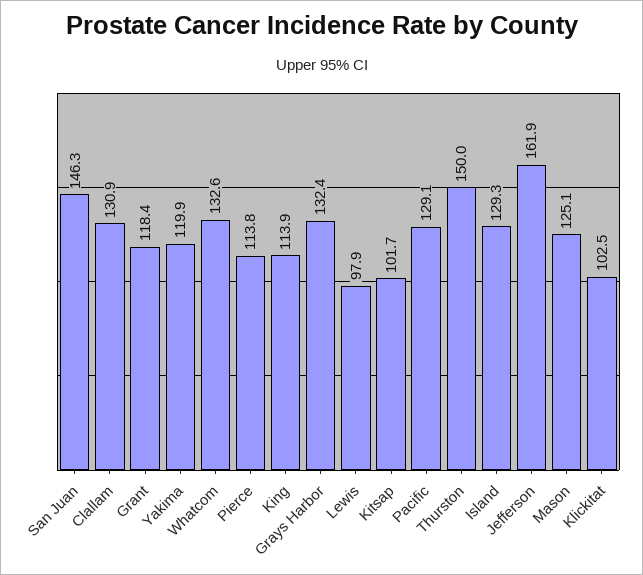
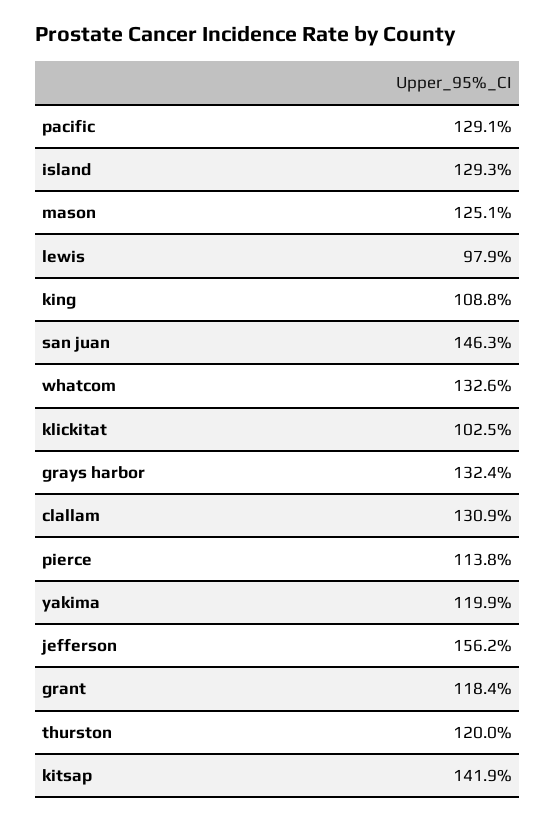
  {
    "San Juan": 146.3,
    "Clallam": 130.9,
    "Grant": 118.4,
    "Yakima": 119.9,
    "Whatcom": 132.6,
    "Pierce": 113.8,
-   "King": 113.9,
+   "King": 108.8,
    "Grays Harbor": 132.4,
    "Lewis": 97.9,
-   "Kitsap": 101.7,
+   "Kitsap": 141.9,
    "Pacific": 129.1,
-   "Thurston": 150,
+   "Thurston": 120,
    "Island": 129.3,
-   "Jefferson": 161.9,
+   "Jefferson": 156.2,
    "Mason": 125.1,
    "Klickitat": 102.5
  }

